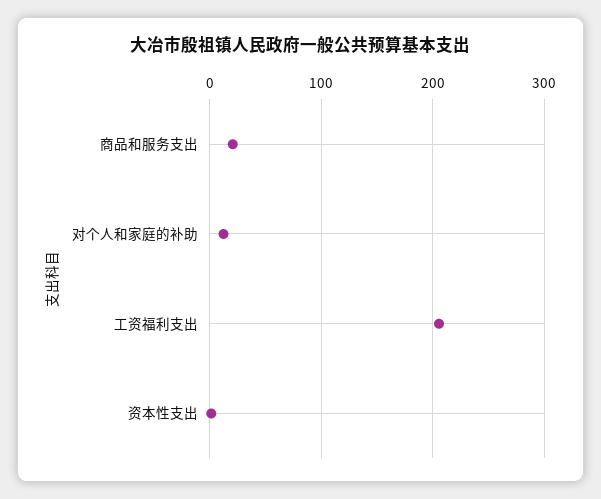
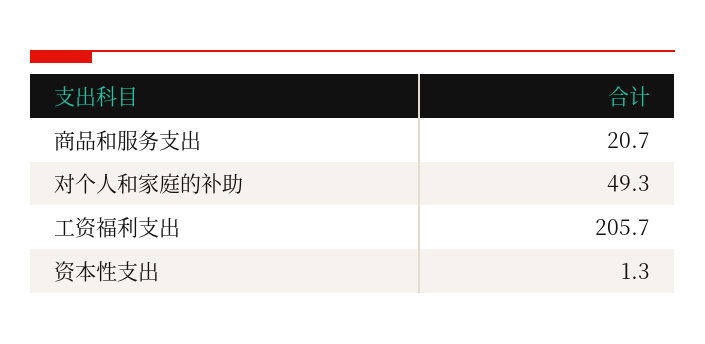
  {
    "商品和服务支出": 20.7,
-   "对个人和家庭的补助": 10,
+   "对个人和家庭的补助": 49.3,
    "工资福利支出": 205.7,
    "资本性支出": 1.3
  }

